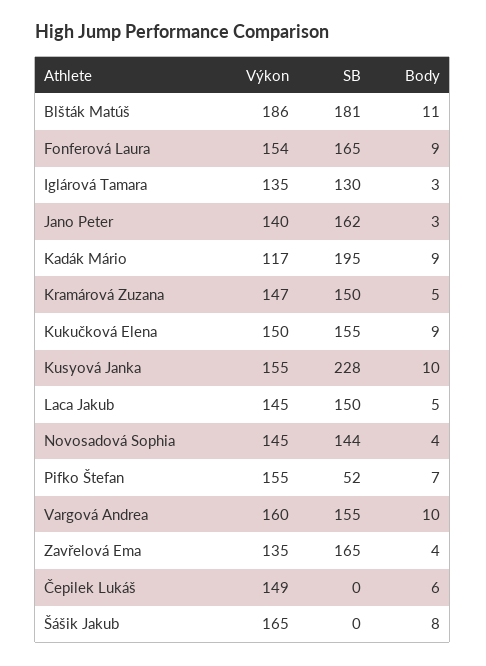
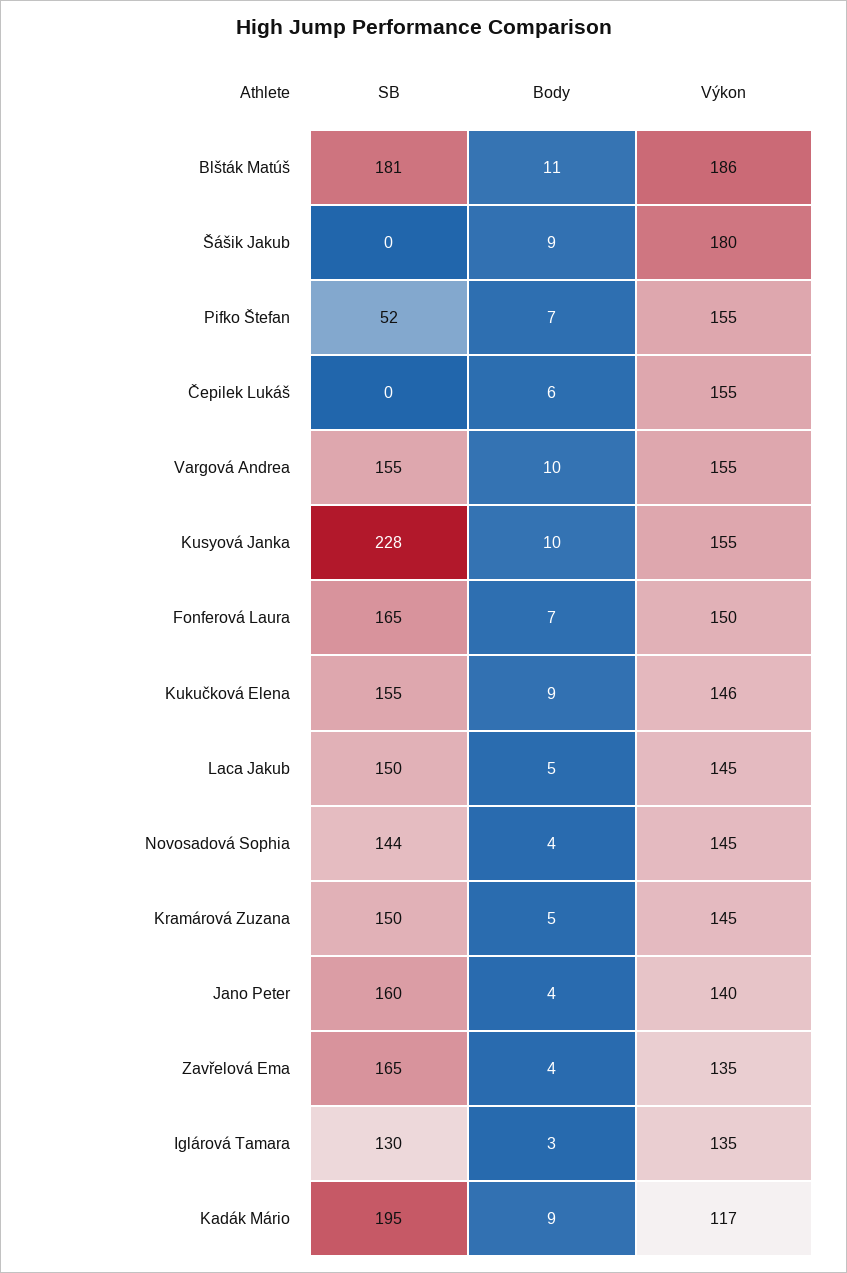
  {
    "Výkon": {
      "Blšták Matúš": 186,
-     "Fonferová Laura": 154,
+     "Fonferová Laura": 150,
      "Iglárová Tamara": 135,
      "Jano Peter": 140,
      "Kadák Mário": 117,
-     "Kramárová Zuzana": 147,
+     "Kramárová Zuzana": 145,
-     "Kukučková Elena": 150,
+     "Kukučková Elena": 146,
      "Kusyová Janka": 155,
      "Laca Jakub": 145,
      "Novosadová Sophia": 145,
      "Pifko Štefan": 155,
-     "Vargová Andrea": 160,
+     "Vargová Andrea": 155,
      "Zavřelová Ema": 135,
-     "Čepilek Lukáš": 149,
+     "Čepilek Lukáš": 155,
-     "Šášik Jakub": 165
+     "Šášik Jakub": 180
    },
    "SB": {
      "Blšták Matúš": 181,
      "Fonferová Laura": 165,
      "Iglárová Tamara": 130,
-     "Jano Peter": 162,
+     "Jano Peter": 160,
      "Kadák Mário": 195,
      "Kramárová Zuzana": 150,
      "Kukučková Elena": 155,
      "Kusyová Janka": 228,
      "Laca Jakub": 150,
      "Novosadová Sophia": 144,
      "Pifko Štefan": 52,
      "Vargová Andrea": 155,
      "Zavřelová Ema": 165,
      "Čepilek Lukáš": 0,
      "Šášik Jakub": 0
    },
    "Body": {
      "Blšták Matúš": 11,
-     "Fonferová Laura": 9,
+     "Fonferová Laura": 7,
      "Iglárová Tamara": 3,
-     "Jano Peter": 3,
+     "Jano Peter": 4,
      "Kadák Mário": 9,
      "Kramárová Zuzana": 5,
      "Kukučková Elena": 9,
      "Kusyová Janka": 10,
      "Laca Jakub": 5,
      "Novosadová Sophia": 4,
      "Pifko Štefan": 7,
      "Vargová Andrea": 10,
      "Zavřelová Ema": 4,
      "Čepilek Lukáš": 6,
-     "Šášik Jakub": 8
+     "Šášik Jakub": 9
    }
  }

